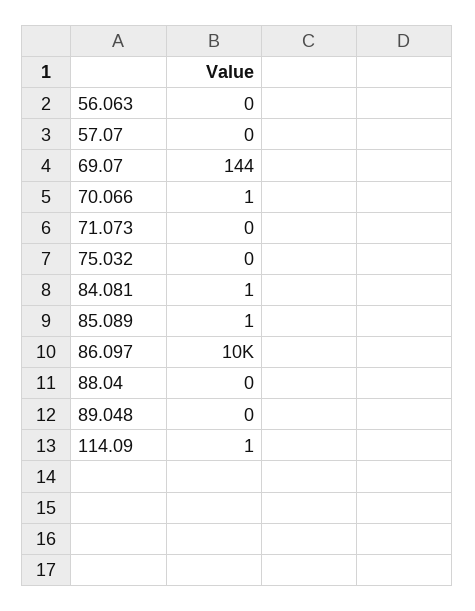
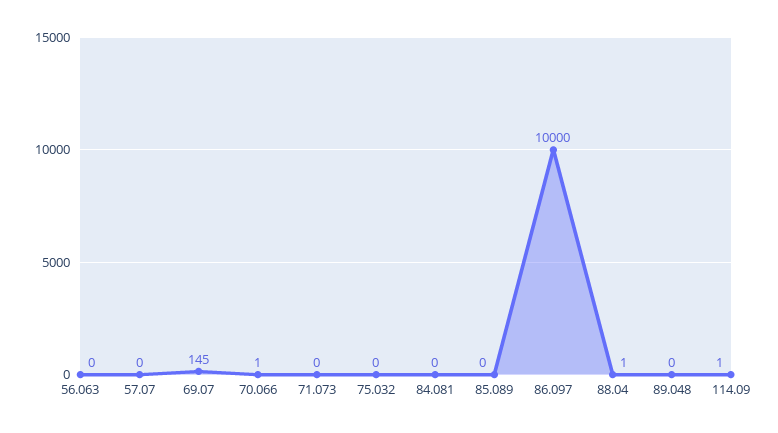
  {
    "56.063": 0,
    "57.07": 0,
-   "69.07": 144,
+   "69.07": 145,
    "70.066": 1,
    "71.073": 0,
    "75.032": 0,
-   "84.081": 1,
+   "84.081": 0,
-   "85.089": 1,
+   "85.089": 0,
    "86.097": 10000,
-   "88.04": 0,
+   "88.04": 1,
    "89.048": 0,
    "114.09": 1
  }

